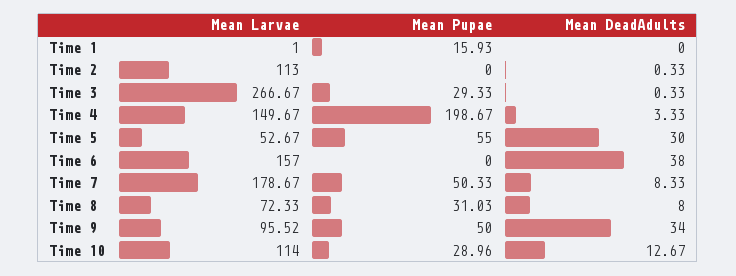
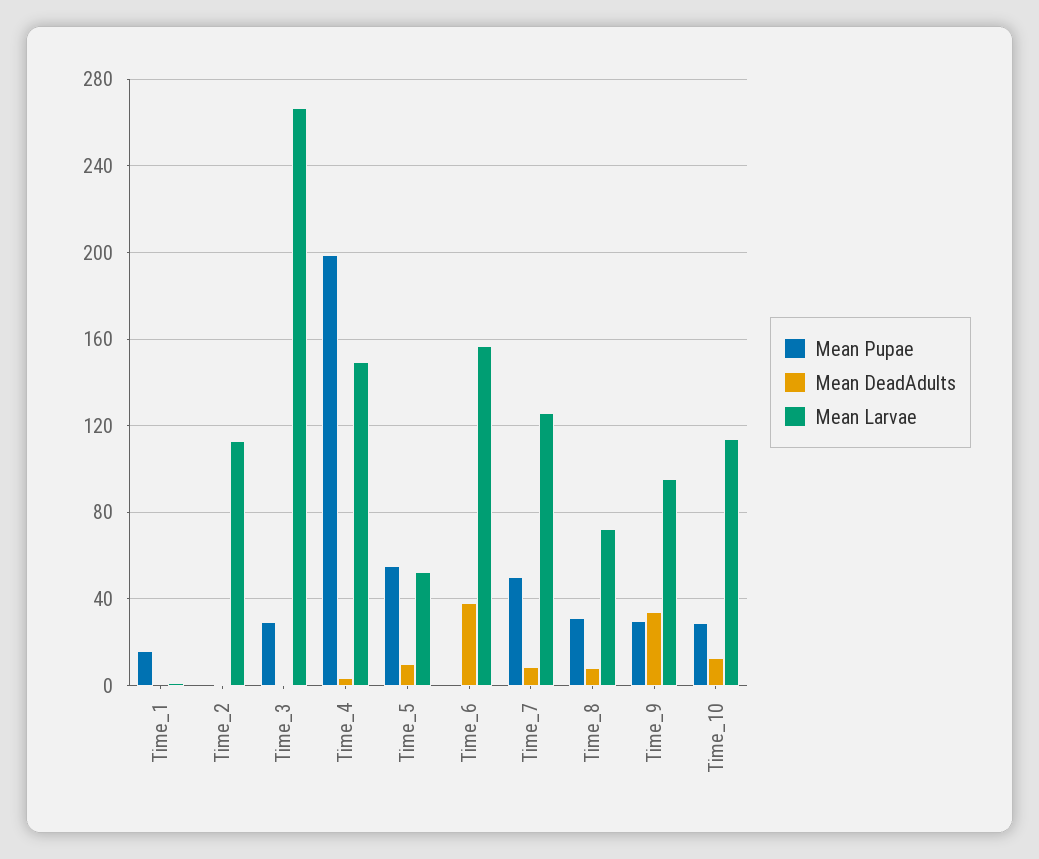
  {
    "Mean Larvae": {
      "Time 1": 1,
      "Time 2": 113,
      "Time 3": 266.67,
      "Time 4": 149.67,
      "Time 5": 52.67,
      "Time 6": 157,
-     "Time 7": 178.67,
+     "Time 7": 125,
      "Time 8": 72.33,
      "Time 9": 95.52,
      "Time 10": 114
    },
    "Mean Pupae": {
      "Time 1": 15.93,
      "Time 2": 0,
      "Time 3": 29.33,
      "Time 4": 198.67,
      "Time 5": 55,
      "Time 6": 0,
      "Time 7": 50.33,
      "Time 8": 31.03,
-     "Time 9": 50,
+     "Time 9": 30,
      "Time 10": 28.96
    },
    "Mean DeadAdults": {
      "Time 1": 0,
      "Time 2": 0.33,
      "Time 3": 0.33,
      "Time 4": 3.33,
-     "Time 5": 30,
+     "Time 5": 10,
      "Time 6": 38,
      "Time 7": 8.33,
      "Time 8": 8,
      "Time 9": 34,
      "Time 10": 12.67
    }
  }

